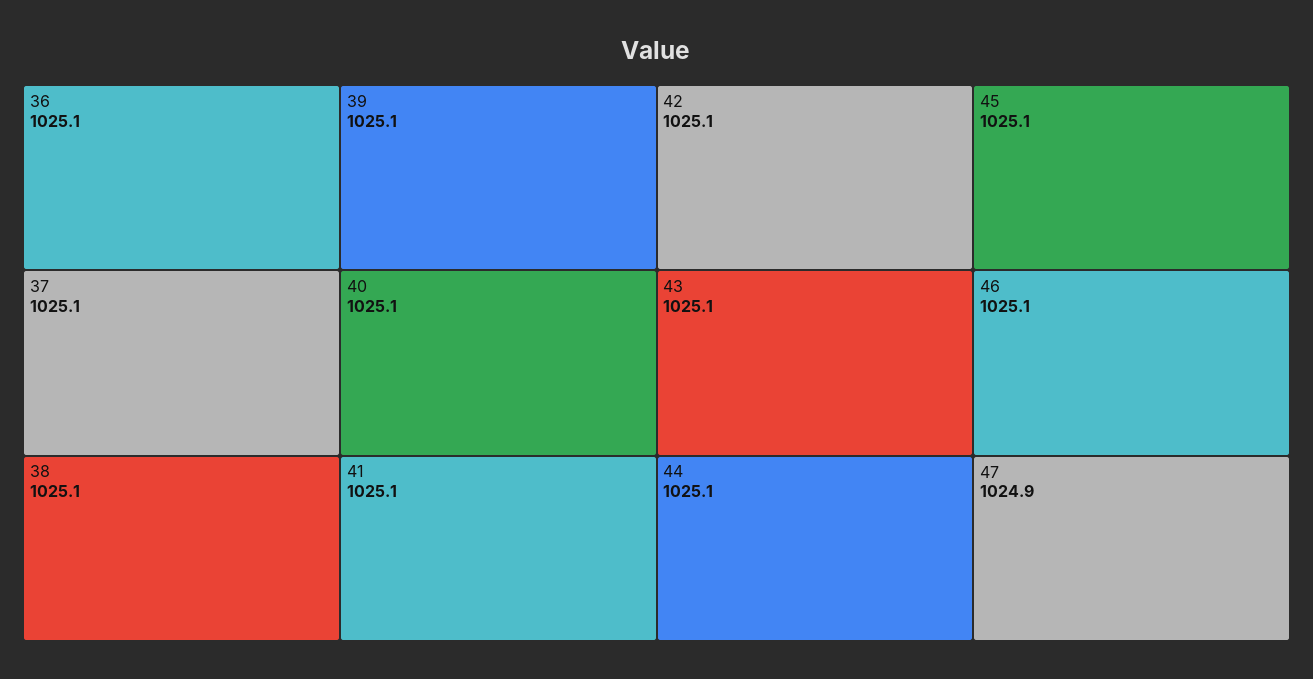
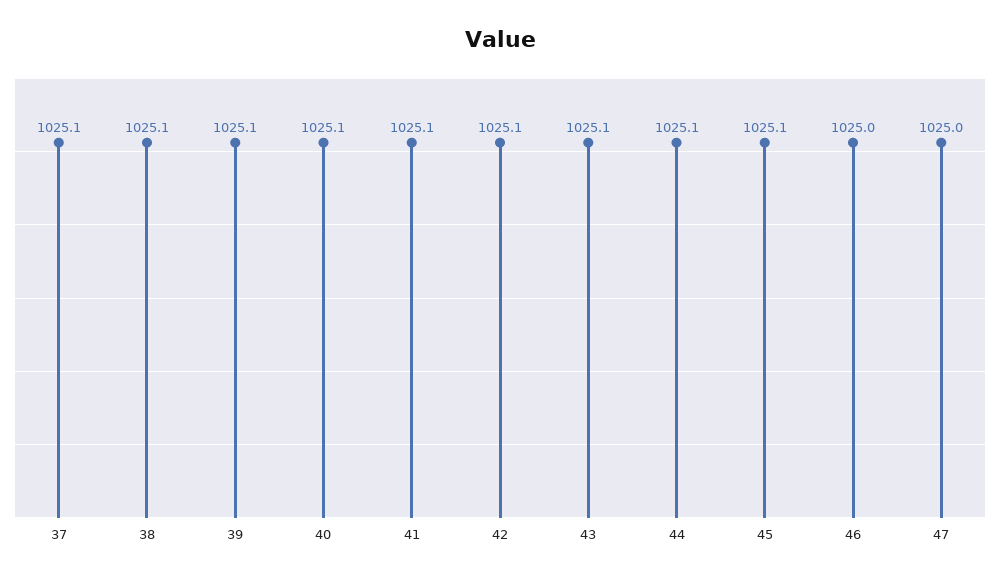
  {
-   "36": 1025.1,
    "37": 1025.1,
    "38": 1025.1,
    "39": 1025.1,
    "40": 1025.1,
    "41": 1025.1,
    "42": 1025.1,
    "43": 1025.1,
    "44": 1025.1,
    "45": 1025.1,
-   "46": 1025.1,
+   "46": 1025,
-   "47": 1024.9
+   "47": 1025
  }

